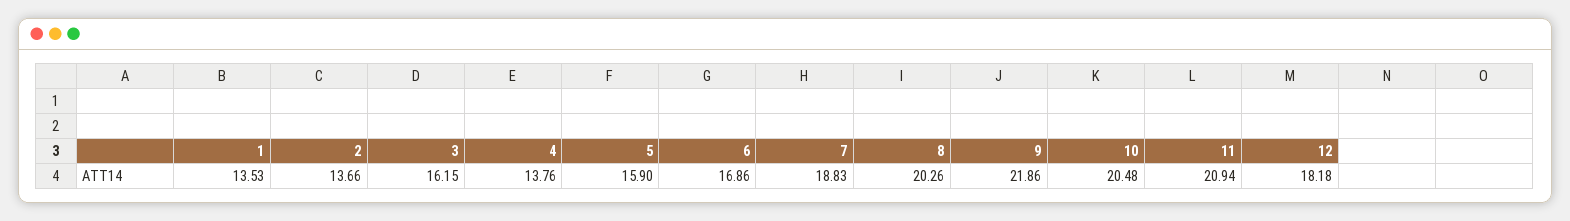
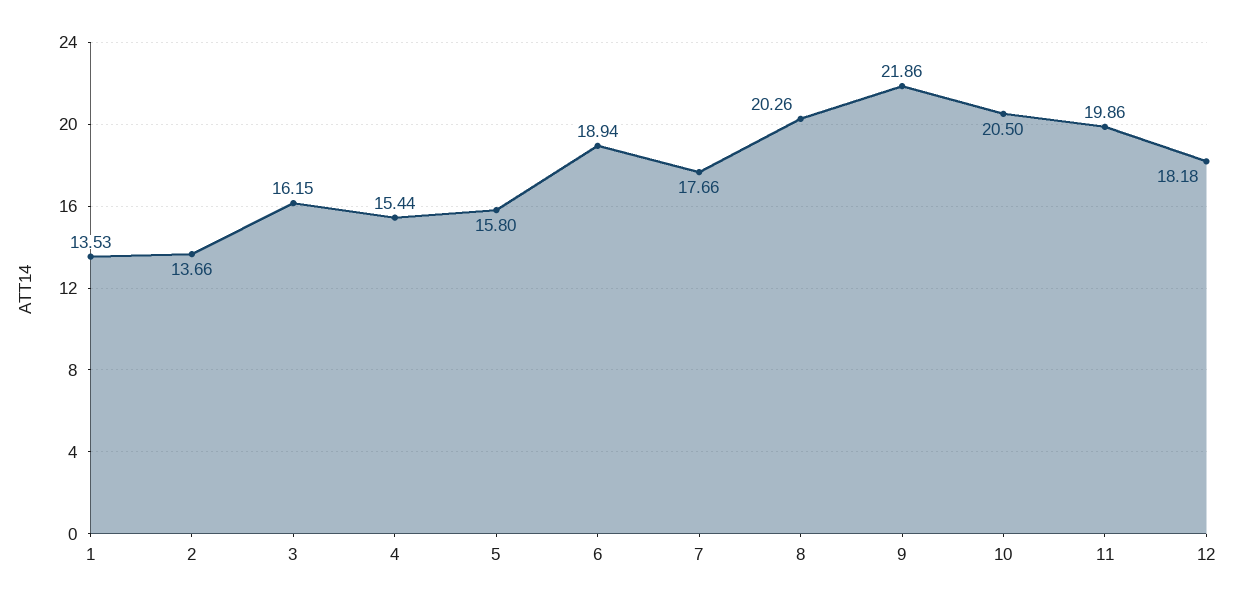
  {
    "1": 13.53,
    "2": 13.66,
    "3": 16.15,
-   "4": 13.76,
+   "4": 15.44,
-   "5": 15.9,
+   "5": 15.8,
-   "6": 16.86,
+   "6": 18.94,
-   "7": 18.83,
+   "7": 17.66,
    "8": 20.26,
    "9": 21.86,
-   "10": 20.48,
+   "10": 20.5,
-   "11": 20.94,
+   "11": 19.86,
    "12": 18.18
  }

